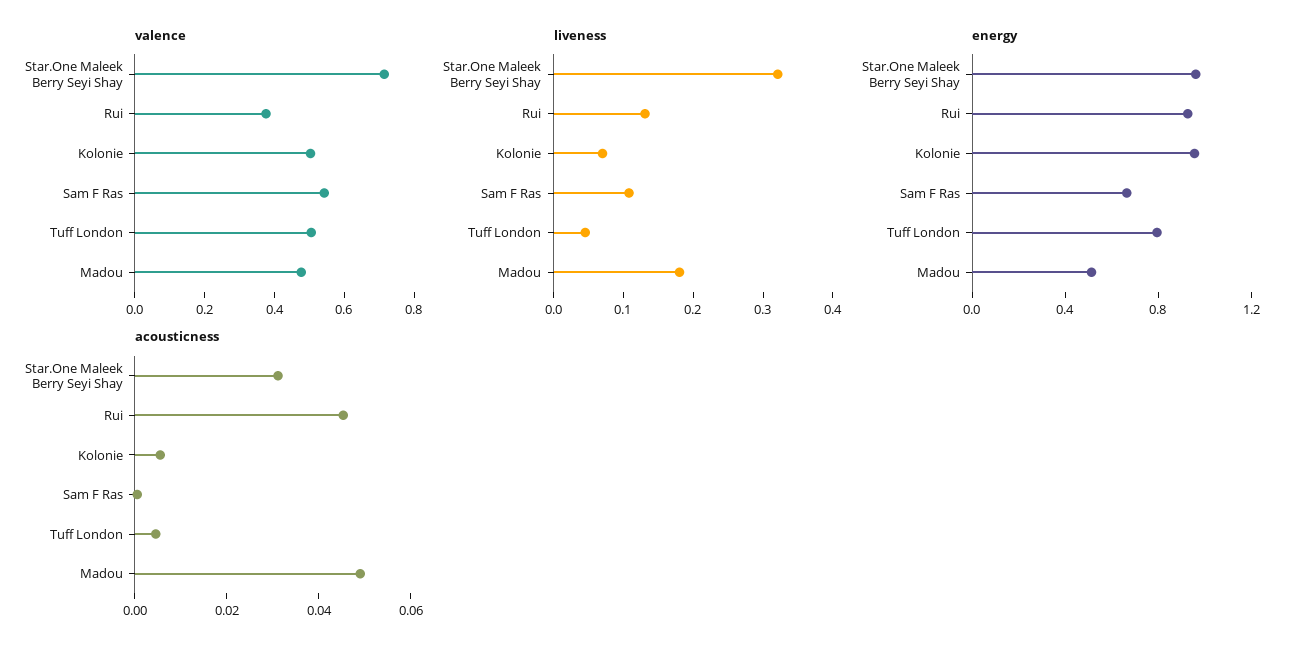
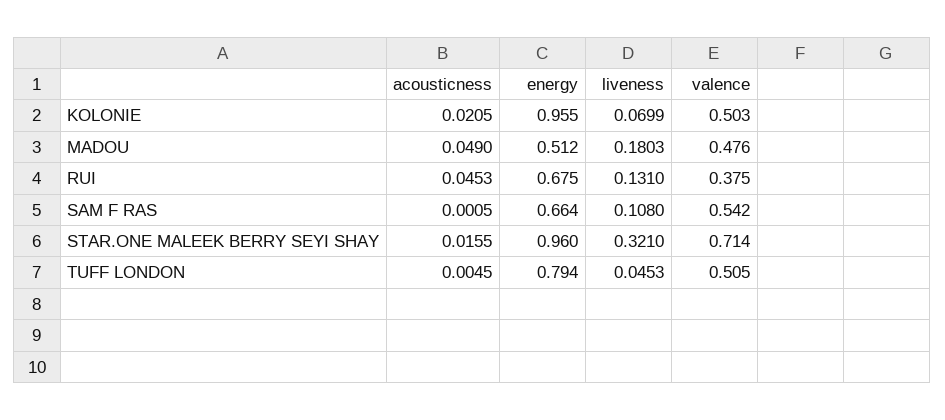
  {
    "valence": {
      "Star.One Maleek Berry Seyi Shay": 0.714,
      "Rui": 0.375,
      "Kolonie": 0.503,
      "Sam F Ras": 0.542,
      "Tuff London": 0.505,
      "Madou": 0.476
    },
    "liveness": {
      "Star.One Maleek Berry Seyi Shay": 0.321,
      "Rui": 0.131,
      "Kolonie": 0.0699,
      "Sam F Ras": 0.108,
      "Tuff London": 0.0453,
      "Madou": 0.1803
    },
    "energy": {
      "Star.One Maleek Berry Seyi Shay": 0.96,
-     "Rui": 0.9,
+     "Rui": 0.675,
      "Kolonie": 0.955,
      "Sam F Ras": 0.664,
      "Tuff London": 0.794,
      "Madou": 0.512
    },
    "acousticness": {
-     "Star.One Maleek Berry Seyi Shay": 0.03,
+     "Star.One Maleek Berry Seyi Shay": 0.0155,
      "Rui": 0.0453,
-     "Kolonie": 0.005,
+     "Kolonie": 0.0205,
      "Sam F Ras": 0.0005,
      "Tuff London": 0.0045,
      "Madou": 0.049
    }
  }

